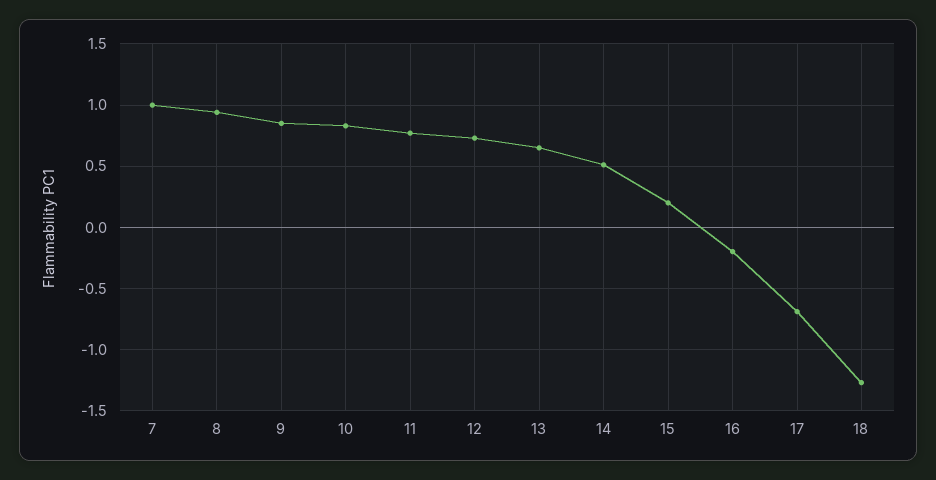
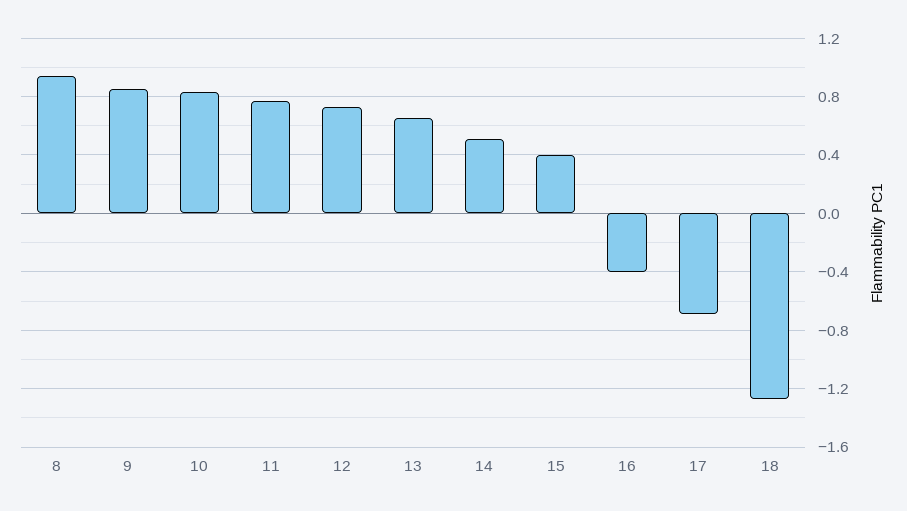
  {
-   "7": 1,
    "8": 0.95,
    "9": 0.85,
    "10": 0.85,
    "11": 0.75,
    "12": 0.75,
    "13": 0.65,
    "14": 0.5,
-   "15": 0.2,
+   "15": 0.4,
-   "16": -0.2,
+   "16": -0.4,
    "17": -0.7,
    "18": -1.25
  }

